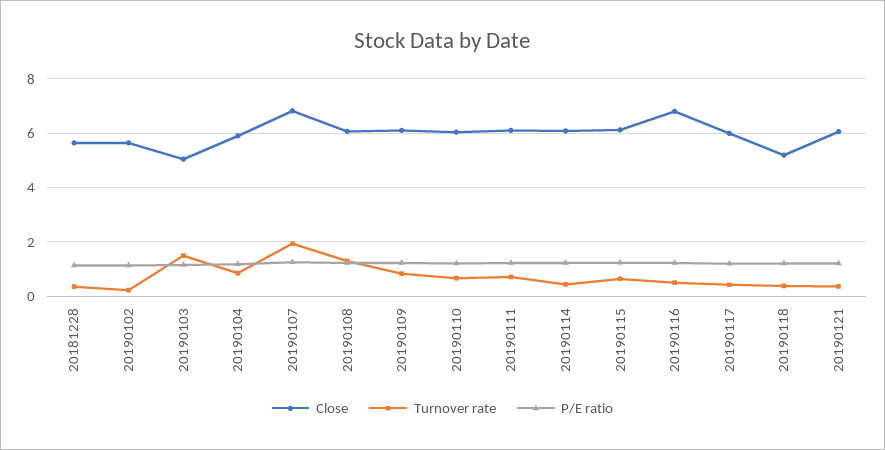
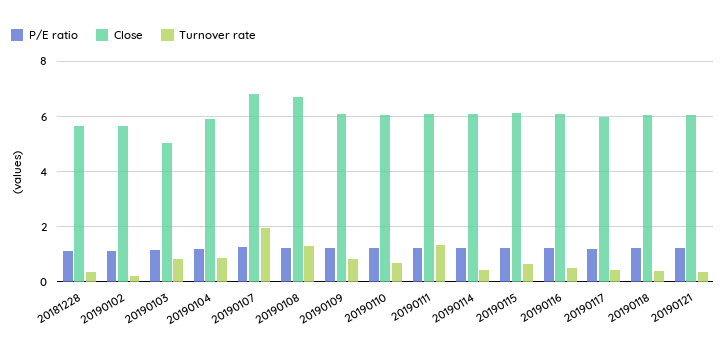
  {
    "Close": {
      "20181228": 5.75,
      "20190102": 5.75,
      "20190103": 5,
      "20190104": 6,
      "20190107": 6.75,
-     "20190108": 6,
+     "20190108": 6.75,
      "20190109": 6,
      "20190110": 6,
      "20190111": 6,
      "20190114": 6,
      "20190115": 6,
-     "20190116": 6.75,
+     "20190116": 6,
      "20190117": 6,
-     "20190118": 5.25,
+     "20190118": 6,
      "20190121": 6
    },
    "Turnover rate": {
      "20181228": 0.25,
      "20190102": 0.25,
-     "20190103": 1.5,
+     "20190103": 0.75,
      "20190104": 0.75,
      "20190107": 2,
      "20190108": 1.25,
      "20190109": 0.75,
      "20190110": 0.75,
-     "20190111": 0.75,
+     "20190111": 1.25,
      "20190114": 0.5,
      "20190115": 0.75,
      "20190116": 0.5,
      "20190117": 0.5,
      "20190118": 0.5,
      "20190121": 0.25
    },
    "P/E ratio": {
      "20181228": 1.25,
      "20190102": 1.25,
      "20190103": 1.25,
      "20190104": 1.25,
      "20190107": 1.25,
      "20190108": 1.25,
      "20190109": 1.25,
      "20190110": 1.25,
      "20190111": 1.25,
      "20190114": 1.25,
      "20190115": 1.25,
      "20190116": 1.25,
      "20190117": 1.25,
      "20190118": 1.25,
      "20190121": 1.25
    }
  }

